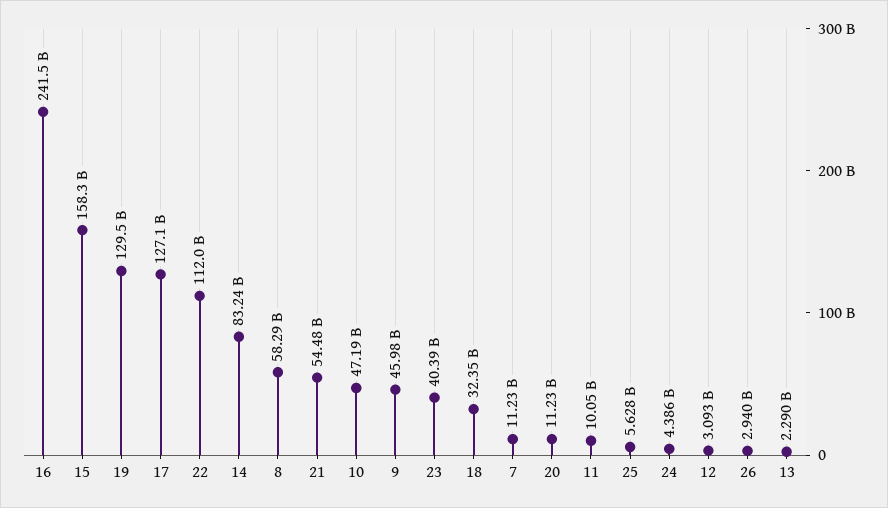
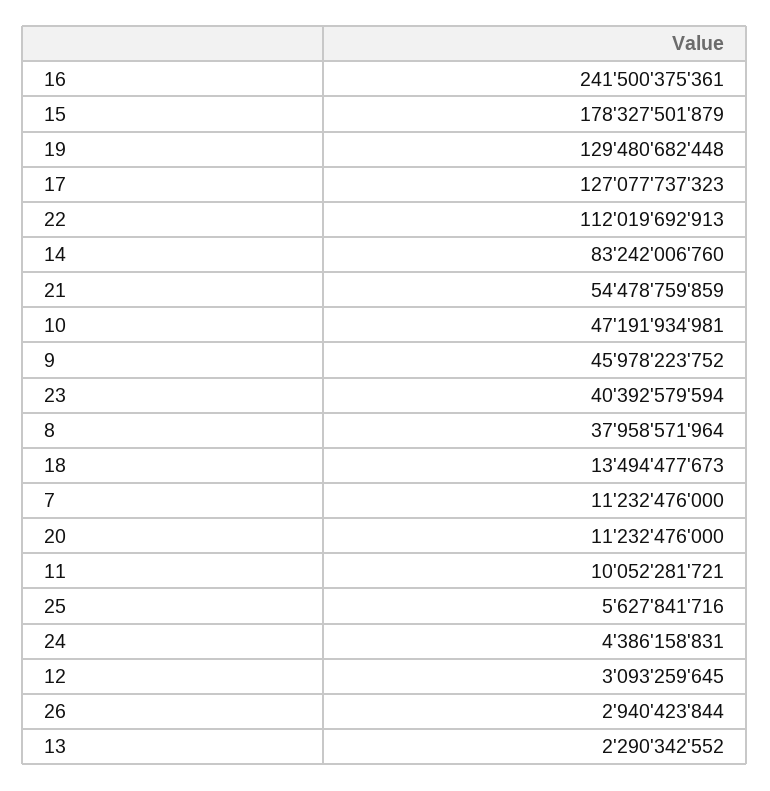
  {
    "16": 241500375361,
-   "15": 158300000000,
+   "15": 178327501879,
    "19": 129480682448,
    "17": 127077737323,
    "22": 112019692913,
    "14": 83242006760,
-   "8": 58290000000,
+   "8": 37958571964,
    "21": 54478759859,
    "10": 47191934981,
    "9": 45978223752,
    "23": 40392579594,
-   "18": 32350000000,
+   "18": 13494477673,
    "7": 11232476000,
    "20": 11232476000,
    "11": 10052281721,
    "25": 5627841716,
    "24": 4386158831,
    "12": 3093259645,
    "26": 2940423844,
    "13": 2290342552
  }

